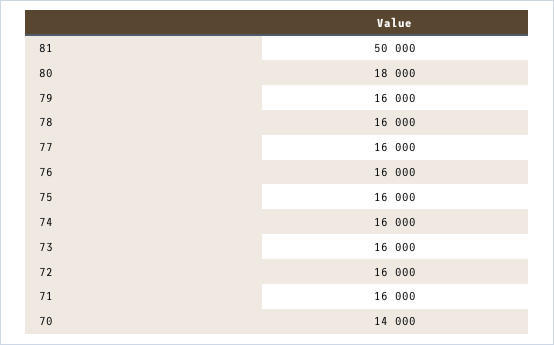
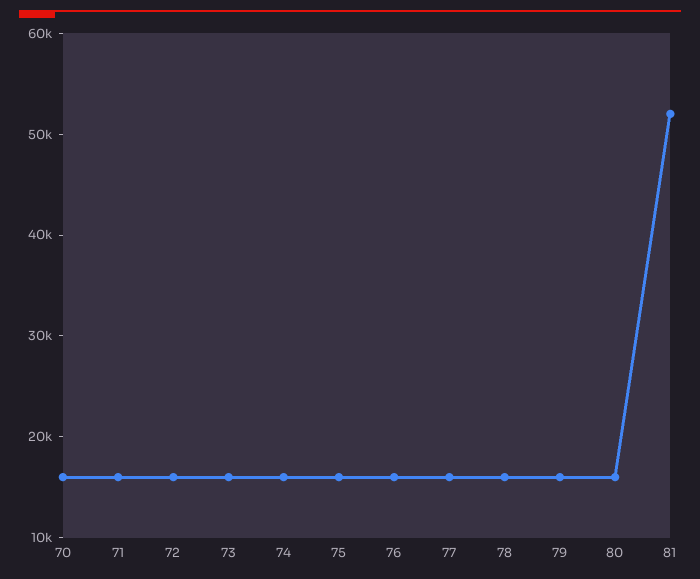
  {
-   "81": 50000,
+   "81": 52000,
-   "80": 18000,
+   "80": 16000,
    "79": 16000,
    "78": 16000,
    "77": 16000,
    "76": 16000,
    "75": 16000,
    "74": 16000,
    "73": 16000,
    "72": 16000,
    "71": 16000,
-   "70": 14000
+   "70": 16000
  }

